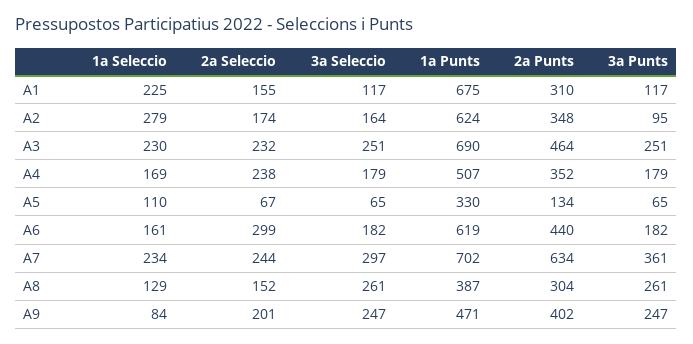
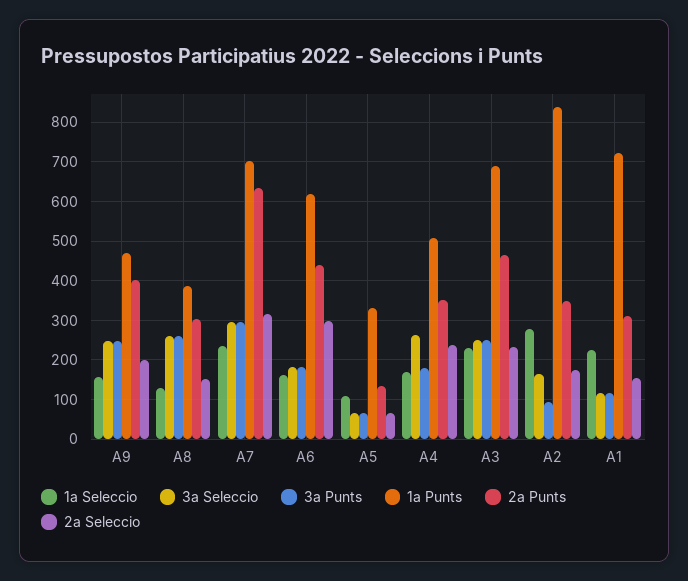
  {
    "1a Seleccio": {
      "A1": 225,
      "A2": 279,
      "A3": 230,
      "A4": 169,
      "A5": 110,
      "A6": 161,
      "A7": 234,
      "A8": 129,
-     "A9": 84
+     "A9": 160
    },
    "2a Seleccio": {
      "A1": 155,
      "A2": 174,
      "A3": 232,
      "A4": 238,
      "A5": 67,
      "A6": 299,
-     "A7": 244,
+     "A7": 320,
      "A8": 152,
      "A9": 201
    },
    "3a Seleccio": {
      "A1": 117,
      "A2": 164,
      "A3": 251,
-     "A4": 179,
+     "A4": 260,
      "A5": 65,
      "A6": 182,
      "A7": 297,
      "A8": 261,
      "A9": 247
    },
    "1a Punts": {
-     "A1": 675,
+     "A1": 720,
-     "A2": 624,
+     "A2": 840,
      "A3": 690,
      "A4": 507,
      "A5": 330,
      "A6": 619,
      "A7": 702,
      "A8": 387,
      "A9": 471
    },
    "2a Punts": {
      "A1": 310,
      "A2": 348,
      "A3": 464,
      "A4": 352,
      "A5": 134,
      "A6": 440,
      "A7": 634,
      "A8": 304,
      "A9": 402
    },
    "3a Punts": {
      "A1": 117,
      "A2": 95,
      "A3": 251,
      "A4": 179,
      "A5": 65,
      "A6": 182,
-     "A7": 361,
+     "A7": 300,
      "A8": 261,
      "A9": 247
    }
  }

